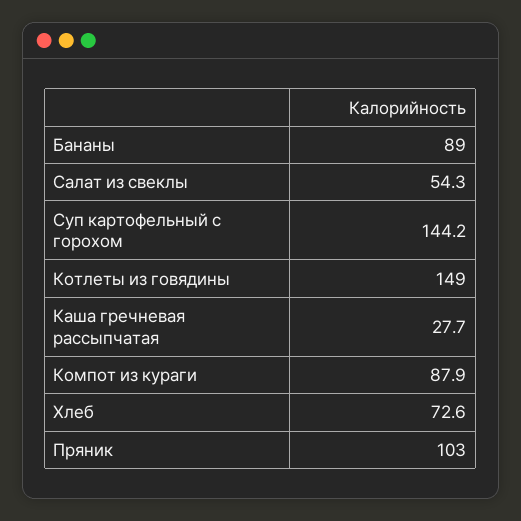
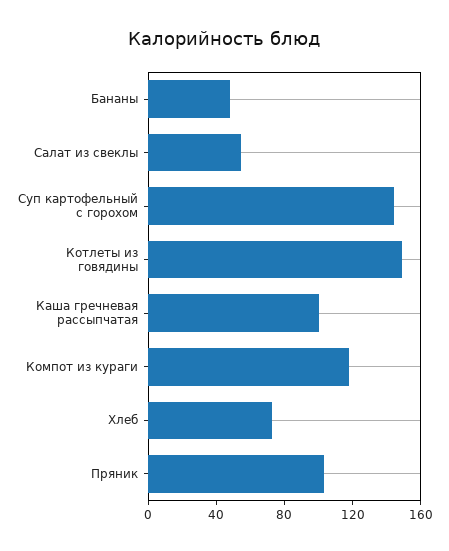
  {
-   "Бананы": 89,
+   "Бананы": 50,
    "Салат из свеклы": 54.3,
    "Суп картофельный с горохом": 144.2,
    "Котлеты из говядины": 149,
-   "Каша гречневая рассыпчатая": 27.7,
+   "Каша гречневая рассыпчатая": 100,
-   "Компот из кураги": 87.9,
+   "Компот из кураги": 120,
    "Хлеб": 72.6,
    "Пряник": 103
  }

